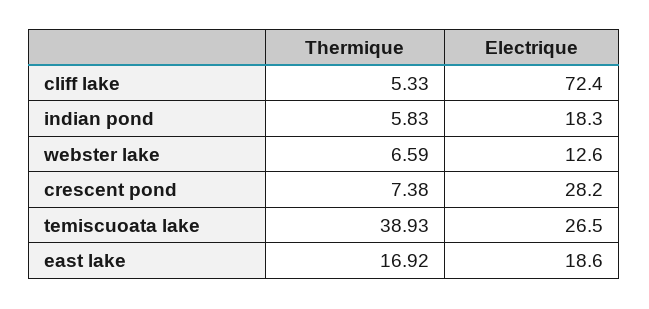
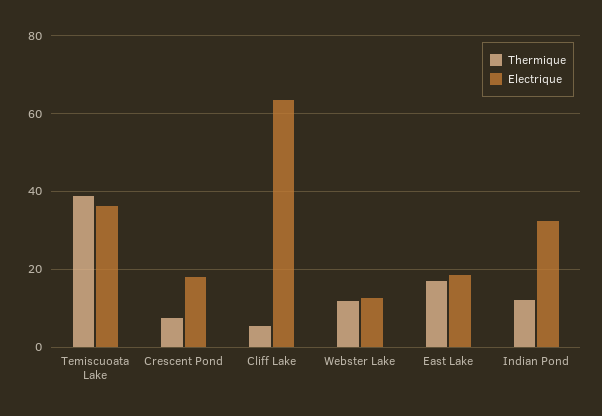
  {
    "Thermique": {
      "cliff lake": 5.33,
-     "indian pond": 5.83,
+     "indian pond": 12,
-     "webster lake": 6.59,
+     "webster lake": 12,
      "crescent pond": 7.38,
      "temiscuoata lake": 38.93,
      "east lake": 16.92
    },
    "Electrique": {
-     "cliff lake": 72.4,
+     "cliff lake": 64,
-     "indian pond": 18.3,
+     "indian pond": 32,
      "webster lake": 12.6,
-     "crescent pond": 28.2,
+     "crescent pond": 18,
-     "temiscuoata lake": 26.5,
+     "temiscuoata lake": 36,
      "east lake": 18.6
    }
  }

